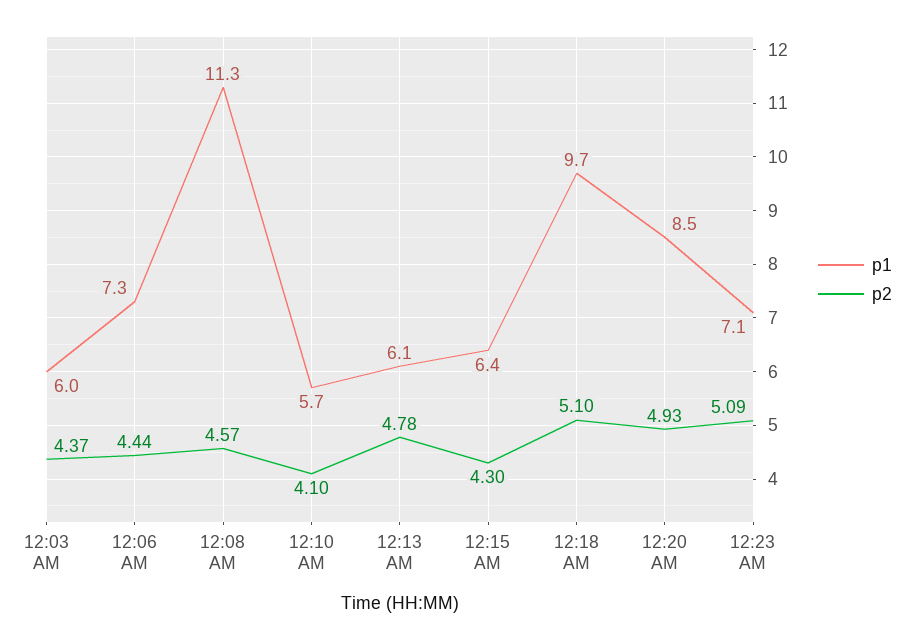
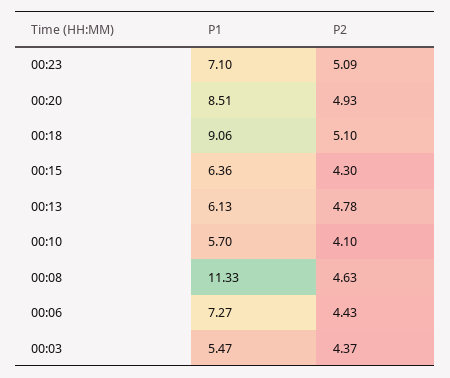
  {
    "p1": {
-     "12:03 AM": 6,
+     "12:03 AM": 5.47,
      "12:06 AM": 7.27,
      "12:08 AM": 11.33,
      "12:10 AM": 5.7,
      "12:13 AM": 6.13,
      "12:15 AM": 6.36,
-     "12:18 AM": 9.7,
+     "12:18 AM": 9.06,
      "12:20 AM": 8.51,
      "12:23 AM": 7.1
    },
    "p2": {
      "12:03 AM": 4.37,
-     "12:06 AM": 4.44,
+     "12:06 AM": 4.43,
-     "12:08 AM": 4.57,
+     "12:08 AM": 4.63,
      "12:10 AM": 4.1,
      "12:13 AM": 4.78,
      "12:15 AM": 4.3,
      "12:18 AM": 5.1,
      "12:20 AM": 4.93,
      "12:23 AM": 5.09
    }
  }

